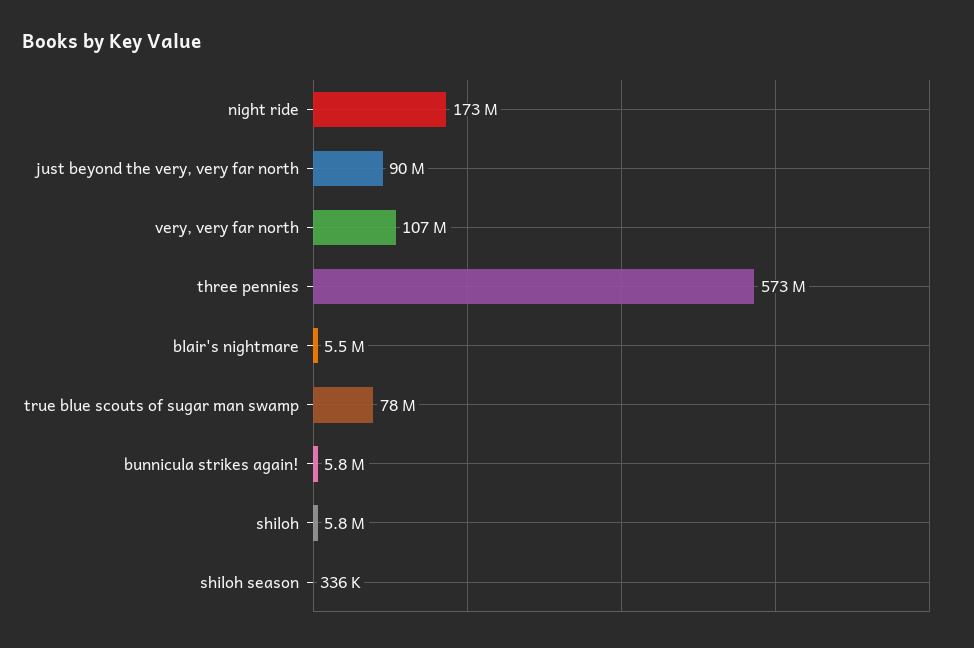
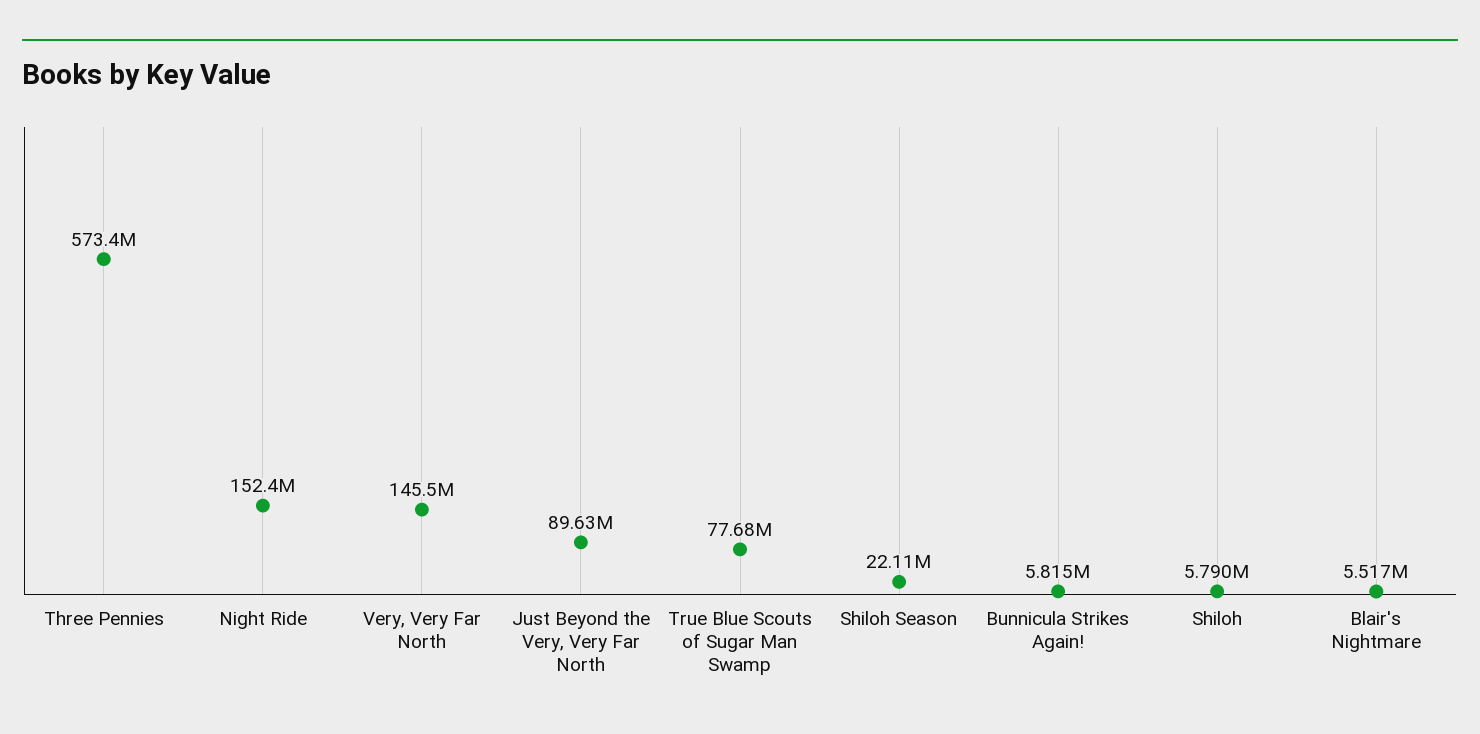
  {
-   "night ride": 173000000,
+   "night ride": 152400000,
    "just beyond the very, very far north": 89630000,
-   "very, very far north": 107000000,
+   "very, very far north": 145500000,
    "three pennies": 573400000,
    "blair's nightmare": 5517000,
    "true blue scouts of sugar man swamp": 77680000,
    "bunnicula strikes again!": 5815000,
    "shiloh": 5790000,
-   "shiloh season": 336000
+   "shiloh season": 22110000
  }

